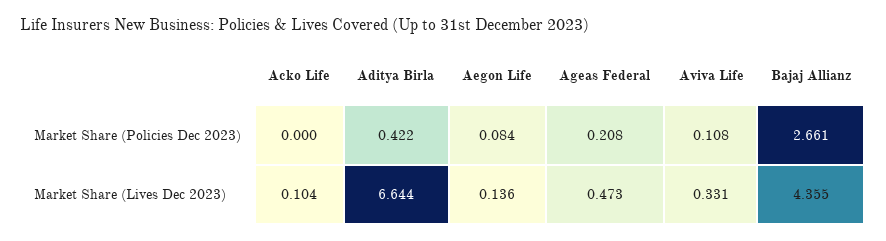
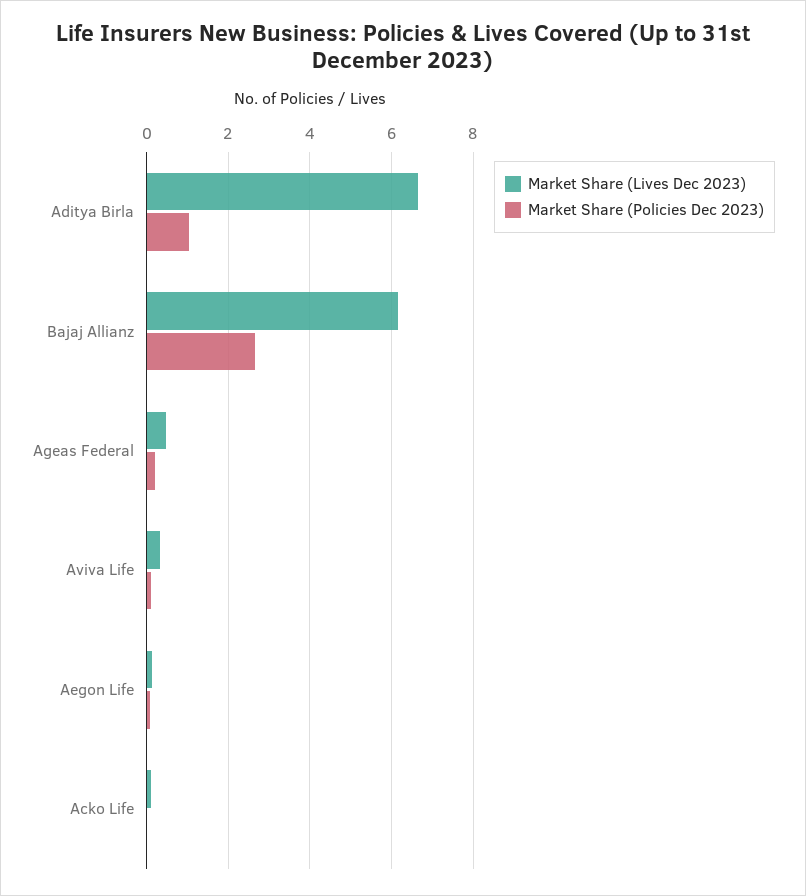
  {
    "Market Share (Policies Dec 2023)": {
      "Acko Life": 0,
-     "Aditya Birla": 0.422,
+     "Aditya Birla": 1,
      "Aegon Life": 0.084,
      "Ageas Federal": 0.208,
      "Aviva Life": 0.108,
      "Bajaj Allianz": 2.661
    },
    "Market Share (Lives Dec 2023)": {
      "Acko Life": 0.104,
      "Aditya Birla": 6.644,
      "Aegon Life": 0.136,
      "Ageas Federal": 0.473,
      "Aviva Life": 0.331,
-     "Bajaj Allianz": 4.355
+     "Bajaj Allianz": 6.2
    }
  }

